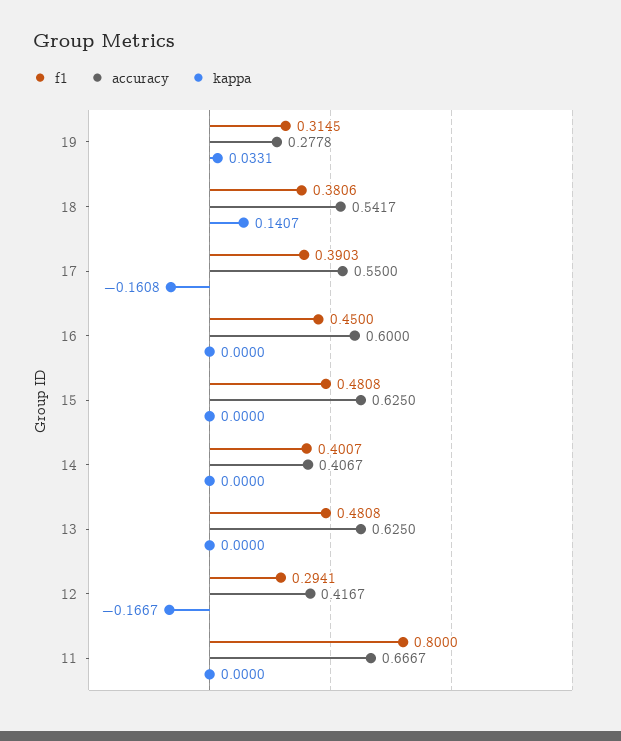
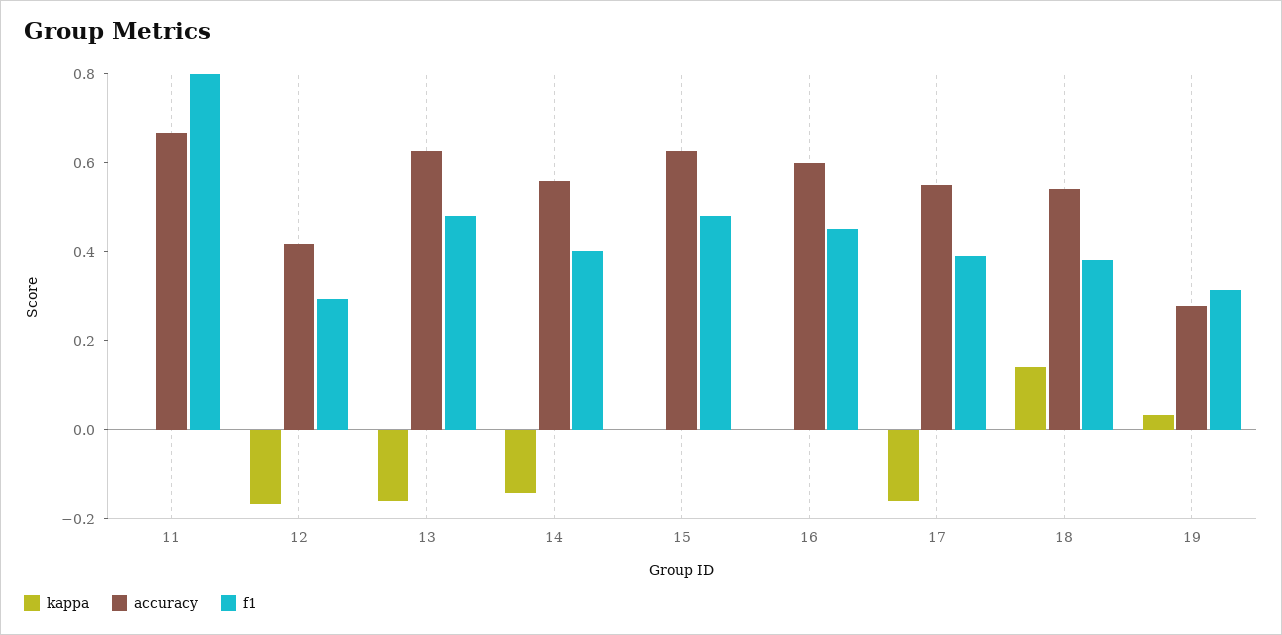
  {
    "f1": {
      "19": 0.3145,
      "18": 0.3806,
      "17": 0.3903,
      "16": 0.45,
      "15": 0.4808,
      "14": 0.4007,
      "13": 0.4808,
      "12": 0.2941,
      "11": 0.8
    },
    "accuracy": {
      "19": 0.2778,
      "18": 0.5417,
      "17": 0.55,
      "16": 0.6,
      "15": 0.625,
-     "14": 0.4067,
+     "14": 0.55,
      "13": 0.625,
      "12": 0.4167,
      "11": 0.6667
    },
    "kappa": {
      "19": 0.0331,
      "18": 0.1407,
      "17": -0.1608,
      "16": 0,
      "15": 0,
-     "14": 0,
+     "14": -0.15,
-     "13": 0,
+     "13": -0.15,
      "12": -0.1667,
      "11": 0
    }
  }

